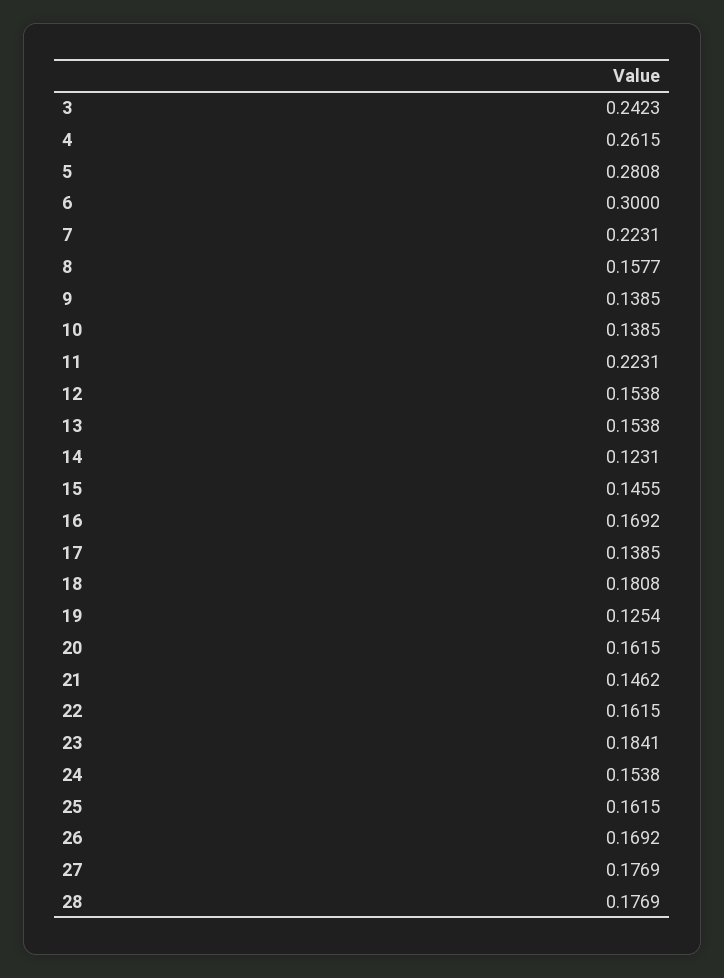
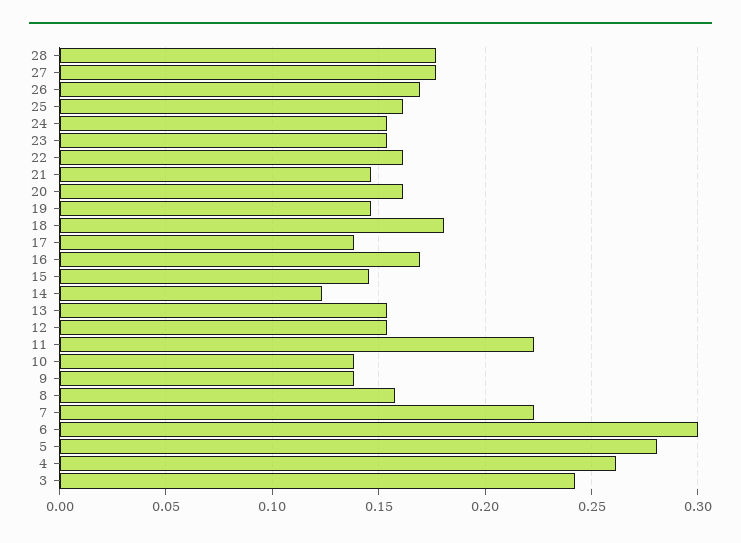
  {
    "3": 0.2423,
    "4": 0.2615,
    "5": 0.2808,
    "6": 0.3,
    "7": 0.2231,
    "8": 0.1577,
    "9": 0.1385,
    "10": 0.1385,
    "11": 0.2231,
    "12": 0.1538,
    "13": 0.1538,
    "14": 0.1231,
    "15": 0.1455,
    "16": 0.1692,
    "17": 0.1385,
    "18": 0.1808,
-   "19": 0.1254,
+   "19": 0.145,
    "20": 0.1615,
    "21": 0.1462,
    "22": 0.1615,
-   "23": 0.1841,
+   "23": 0.155,
    "24": 0.1538,
    "25": 0.1615,
    "26": 0.1692,
    "27": 0.1769,
    "28": 0.1769
  }

